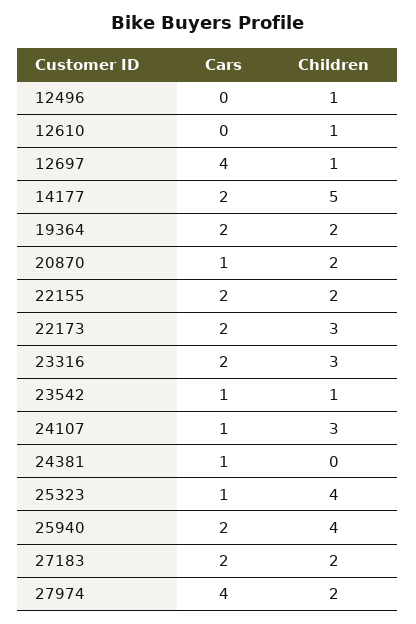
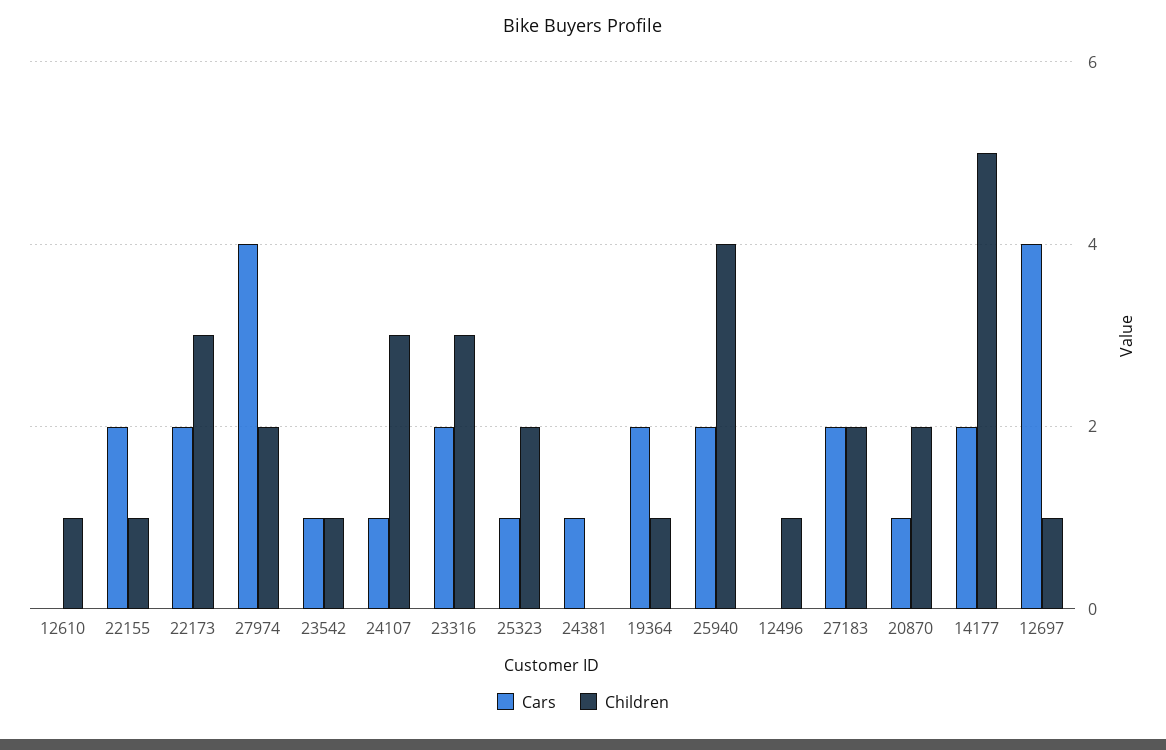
  {
    "Cars": {
      "12496": 0,
      "12610": 0,
      "12697": 4,
      "14177": 2,
      "19364": 2,
      "20870": 1,
      "22155": 2,
      "22173": 2,
      "23316": 2,
      "23542": 1,
      "24107": 1,
      "24381": 1,
      "25323": 1,
      "25940": 2,
      "27183": 2,
      "27974": 4
    },
    "Children": {
      "12496": 1,
      "12610": 1,
      "12697": 1,
      "14177": 5,
-     "19364": 2,
+     "19364": 1,
      "20870": 2,
-     "22155": 2,
+     "22155": 1,
      "22173": 3,
      "23316": 3,
      "23542": 1,
      "24107": 3,
      "24381": 0,
-     "25323": 4,
+     "25323": 2,
      "25940": 4,
      "27183": 2,
      "27974": 2
    }
  }

